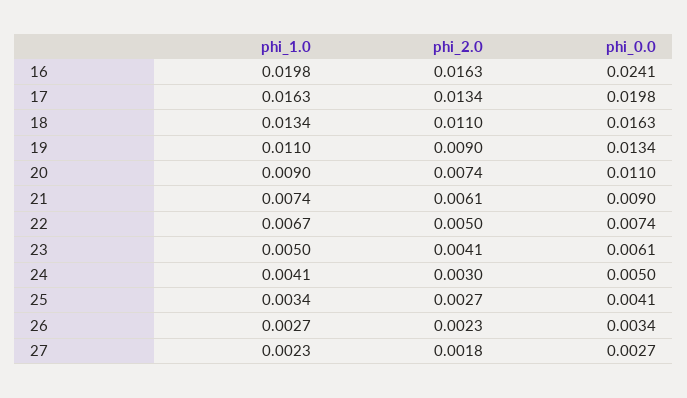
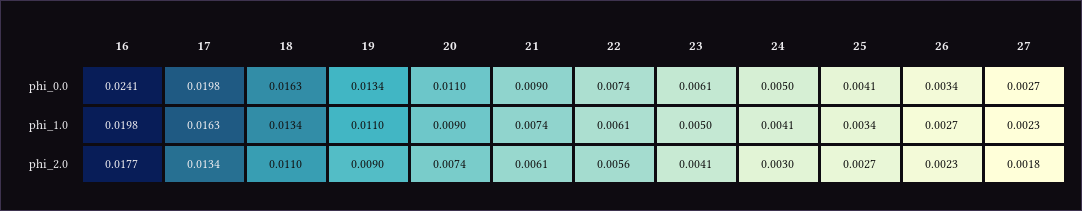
  {
    "phi_1.0": {
      "16": 0.0198,
      "17": 0.0163,
      "18": 0.0134,
      "19": 0.011,
      "20": 0.009,
      "21": 0.0074,
-     "22": 0.0067,
+     "22": 0.0061,
      "23": 0.005,
      "24": 0.0041,
      "25": 0.0034,
      "26": 0.0027,
      "27": 0.0023
    },
    "phi_2.0": {
-     "16": 0.0163,
+     "16": 0.0177,
      "17": 0.0134,
      "18": 0.011,
      "19": 0.009,
      "20": 0.0074,
      "21": 0.0061,
-     "22": 0.005,
+     "22": 0.0056,
      "23": 0.0041,
      "24": 0.003,
      "25": 0.0027,
      "26": 0.0023,
      "27": 0.0018
    },
    "phi_0.0": {
      "16": 0.0241,
      "17": 0.0198,
      "18": 0.0163,
      "19": 0.0134,
      "20": 0.011,
      "21": 0.009,
      "22": 0.0074,
      "23": 0.0061,
      "24": 0.005,
      "25": 0.0041,
      "26": 0.0034,
      "27": 0.0027
    }
  }

